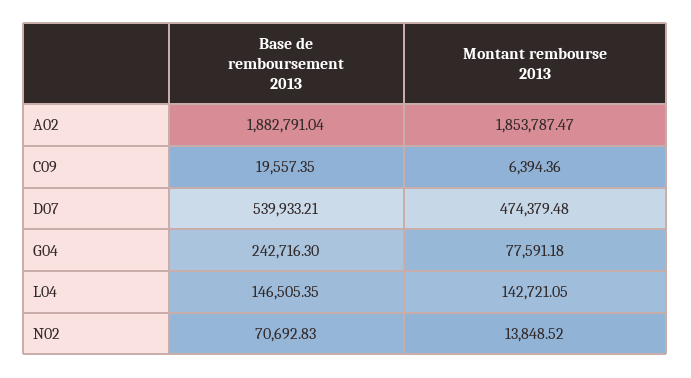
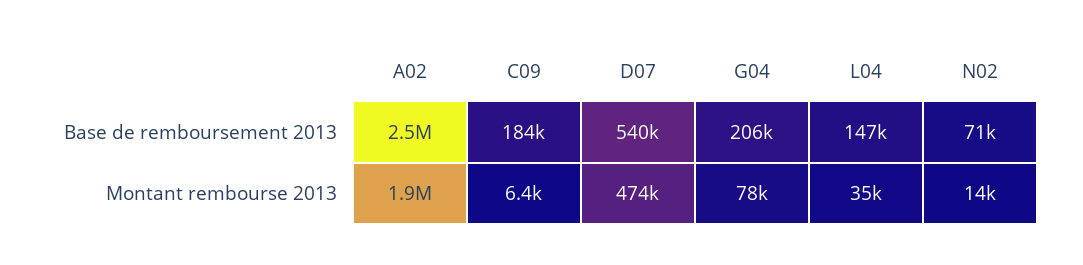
  {
    "Base de remboursement 2013": {
-     "A02": 1882791.04,
+     "A02": 2500000,
-     "C09": 19557.35,
+     "C09": 184000,
      "D07": 539933.21,
-     "G04": 242716.3,
+     "G04": 206000,
      "L04": 146505.35,
      "N02": 70692.83
    },
    "Montant rembourse 2013": {
      "A02": 1853787.47,
      "C09": 6394.36,
      "D07": 474379.48,
      "G04": 77591.18,
-     "L04": 142721.05,
+     "L04": 35000,
      "N02": 13848.52
    }
  }

